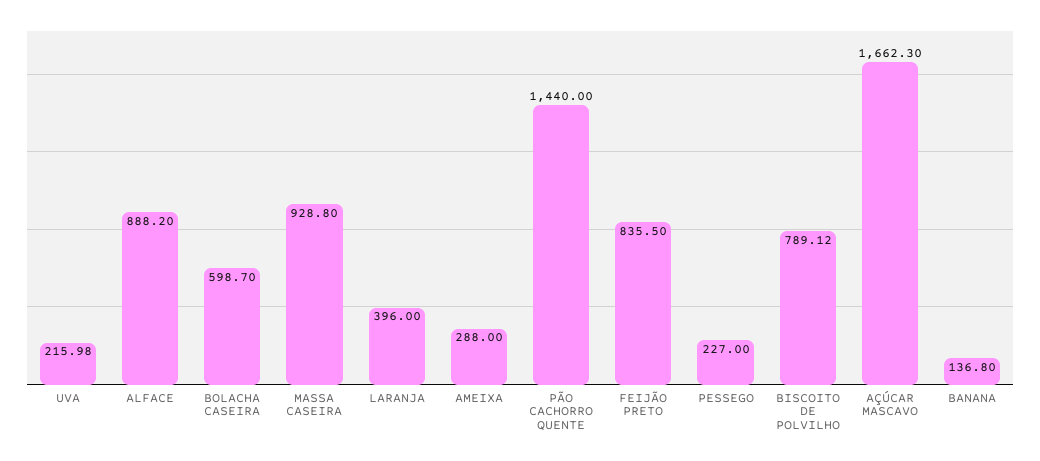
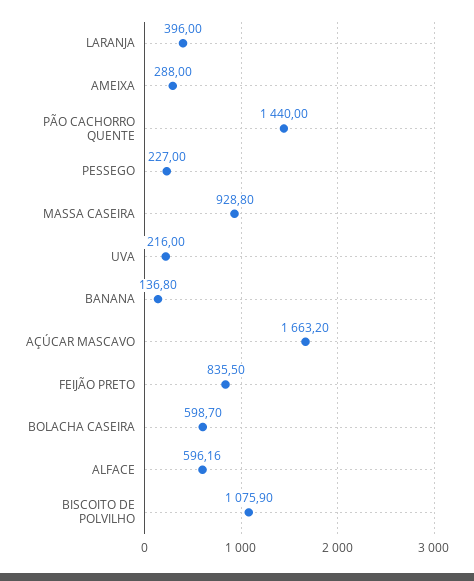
  {
-   "UVA": 215.98,
+   "UVA": 216,
-   "ALFACE": 888.2,
+   "ALFACE": 596.16,
    "BOLACHA CASEIRA": 598.7,
    "MASSA CASEIRA": 928.8,
    "LARANJA": 396,
    "AMEIXA": 288,
    "PÃO CACHORRO QUENTE": 1440,
    "FEIJÃO PRETO": 835.5,
    "PESSEGO": 227,
-   "BISCOITO DE POLVILHO": 789.12,
+   "BISCOITO DE POLVILHO": 1075.9,
-   "AÇÚCAR MASCAVO": 1662.3,
+   "AÇÚCAR MASCAVO": 1663.2,
    "BANANA": 136.8
  }

